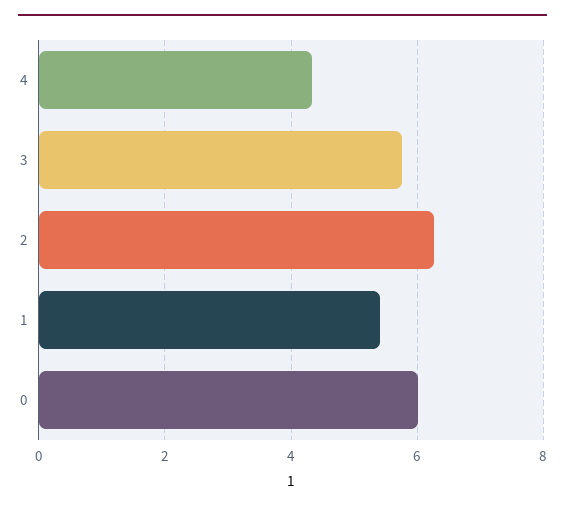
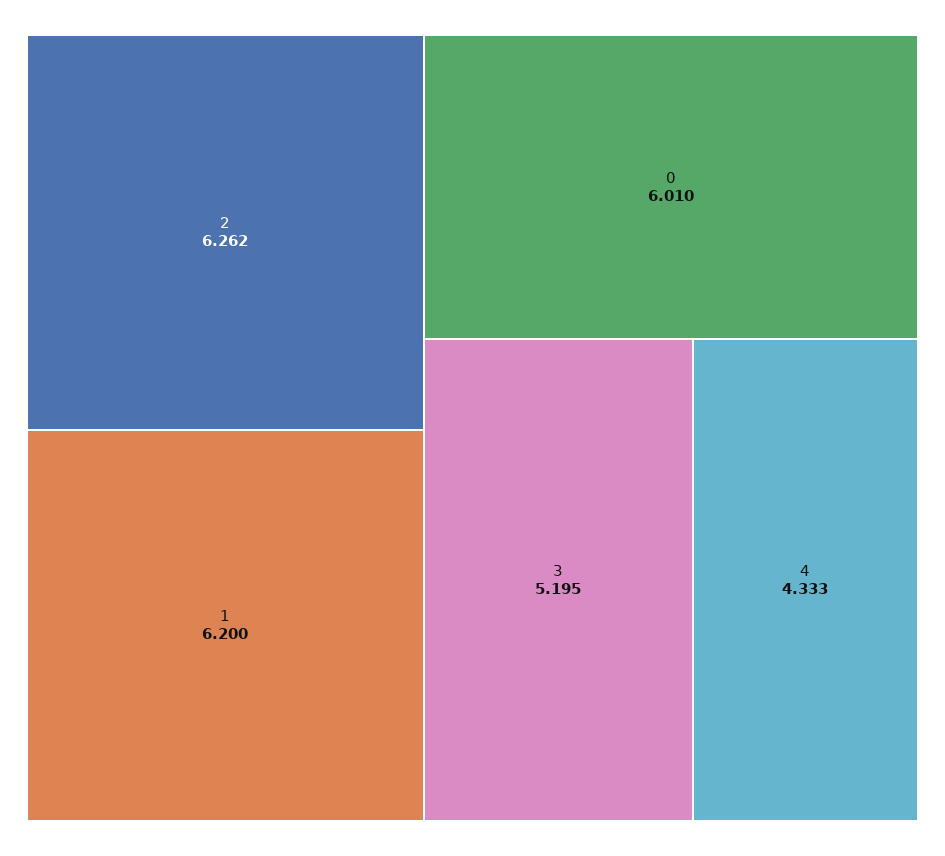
  {
    "4": 4.333,
-   "3": 5.8,
+   "3": 5.195,
    "2": 6.262,
-   "1": 5.4,
+   "1": 6.2,
    "0": 6.01
  }

